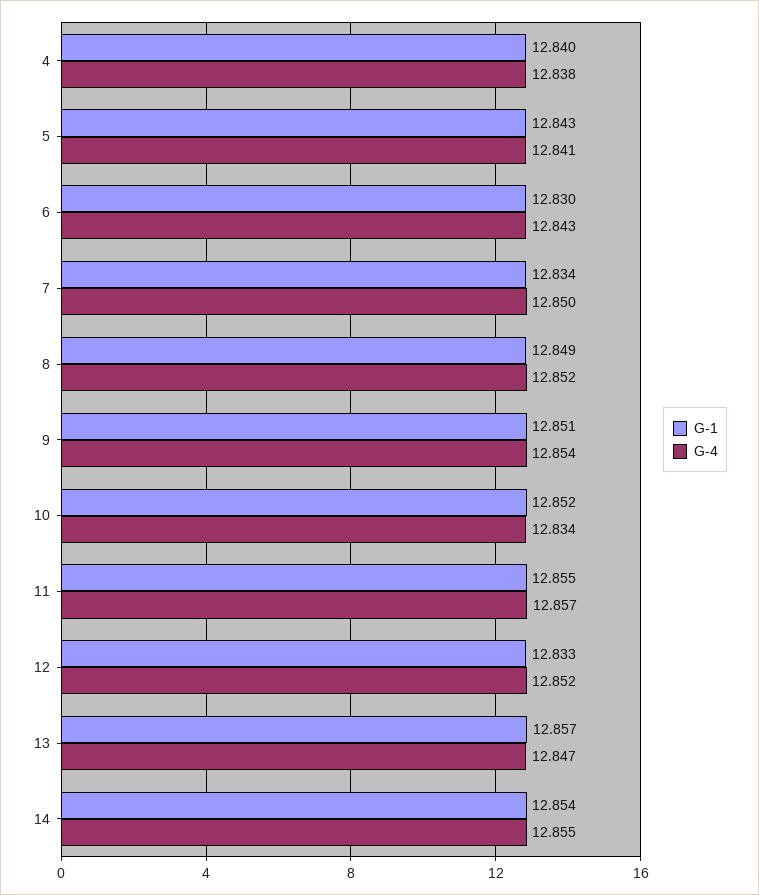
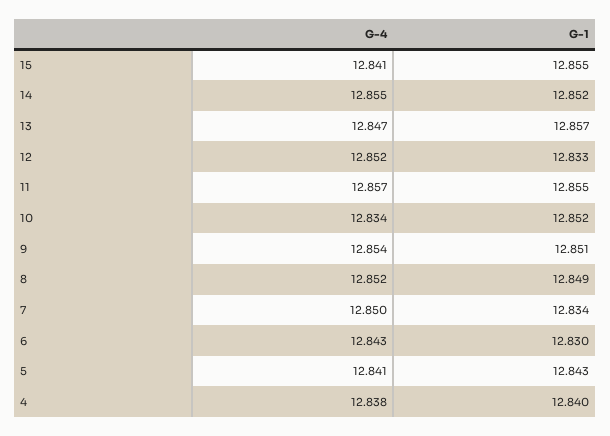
  {
    "G-1": {
      "4": 12.84,
      "5": 12.843,
      "6": 12.83,
      "7": 12.834,
      "8": 12.849,
      "9": 12.851,
      "10": 12.852,
      "11": 12.855,
      "12": 12.833,
      "13": 12.857,
-     "14": 12.854
+     "14": 12.852,
+     "15": 12.855
    },
    "G-4": {
      "4": 12.838,
      "5": 12.841,
      "6": 12.843,
      "7": 12.85,
      "8": 12.852,
      "9": 12.854,
      "10": 12.834,
      "11": 12.857,
      "12": 12.852,
      "13": 12.847,
-     "14": 12.855
+     "14": 12.855,
+     "15": 12.841
    }
  }

